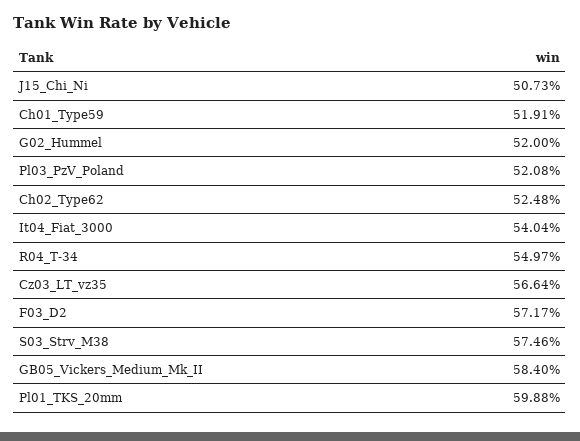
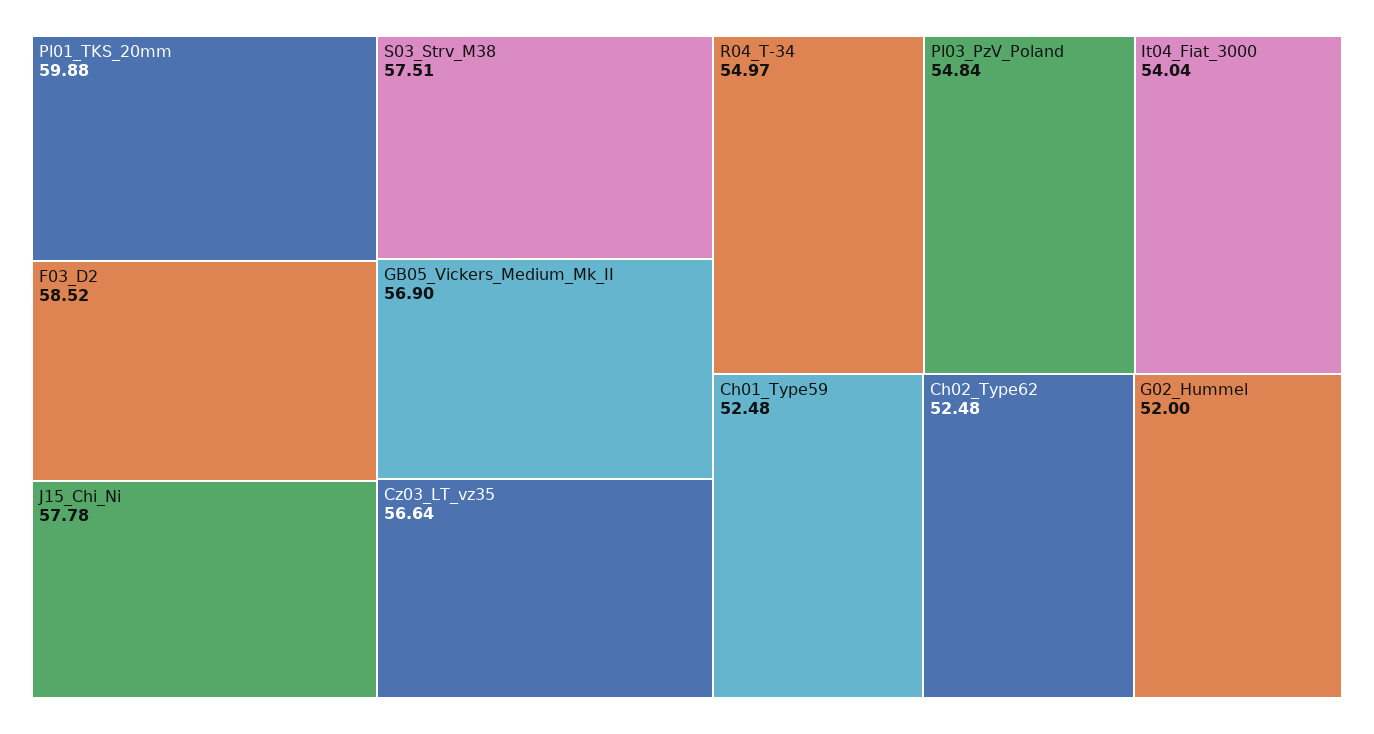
  {
-   "J15_Chi_Ni": 50.73,
+   "J15_Chi_Ni": 57.78,
-   "Ch01_Type59": 51.91,
+   "Ch01_Type59": 52.48,
    "G02_Hummel": 52,
-   "Pl03_PzV_Poland": 52.08,
+   "Pl03_PzV_Poland": 54.84,
    "Ch02_Type62": 52.48,
    "It04_Fiat_3000": 54.04,
    "R04_T-34": 54.97,
    "Cz03_LT_vz35": 56.64,
-   "F03_D2": 57.17,
+   "F03_D2": 58.52,
-   "S03_Strv_M38": 57.46,
+   "S03_Strv_M38": 57.51,
-   "GB05_Vickers_Medium_Mk_II": 58.4,
+   "GB05_Vickers_Medium_Mk_II": 56.9,
    "Pl01_TKS_20mm": 59.88
  }

